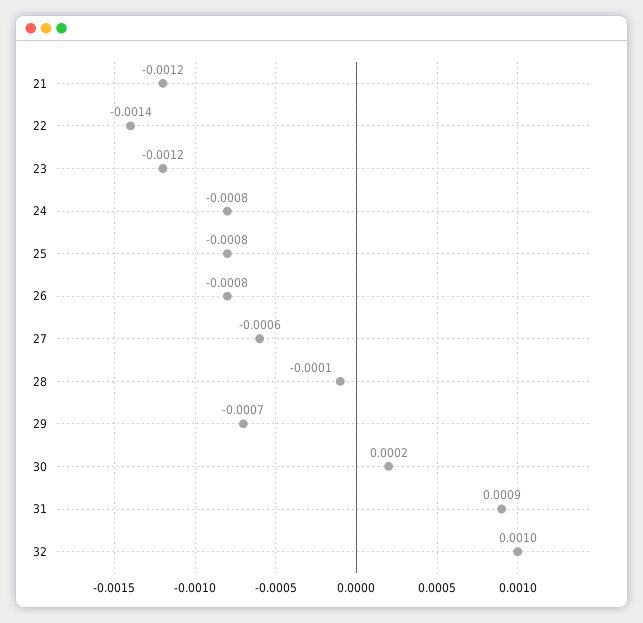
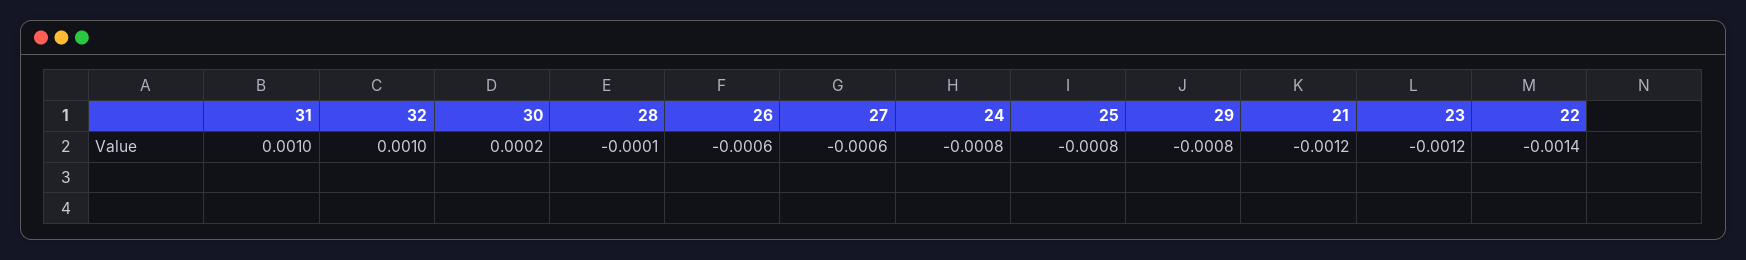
  {
    "21": -0.0012,
    "22": -0.0014,
    "23": -0.0012,
    "24": -0.0008,
    "25": -0.0008,
-   "26": -0.0008,
+   "26": -0.0006,
    "27": -0.0006,
    "28": -0.0001,
-   "29": -0.0007,
+   "29": -0.0008,
    "30": 0.0002,
-   "31": 0.0009,
+   "31": 0.001,
    "32": 0.001
  }

